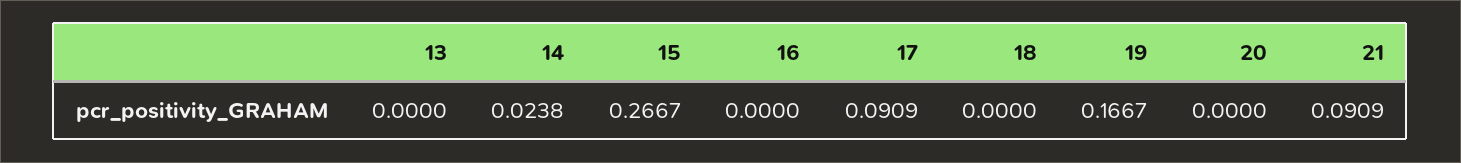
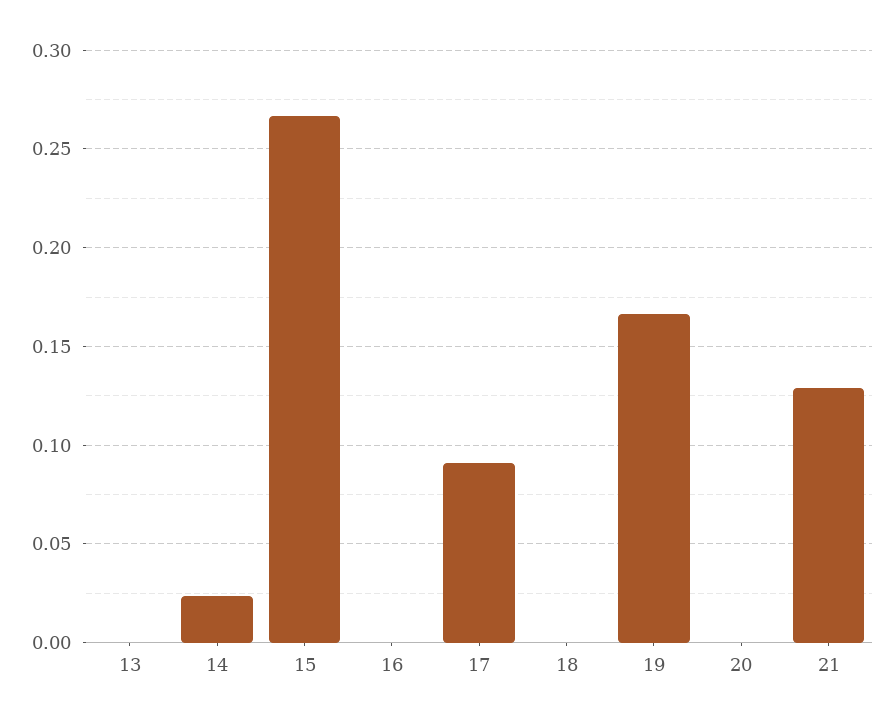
  {
    "13": 0,
    "14": 0.0238,
    "15": 0.2667,
    "16": 0,
    "17": 0.0909,
    "18": 0,
    "19": 0.1667,
    "20": 0,
-   "21": 0.0909
+   "21": 0.13
  }

